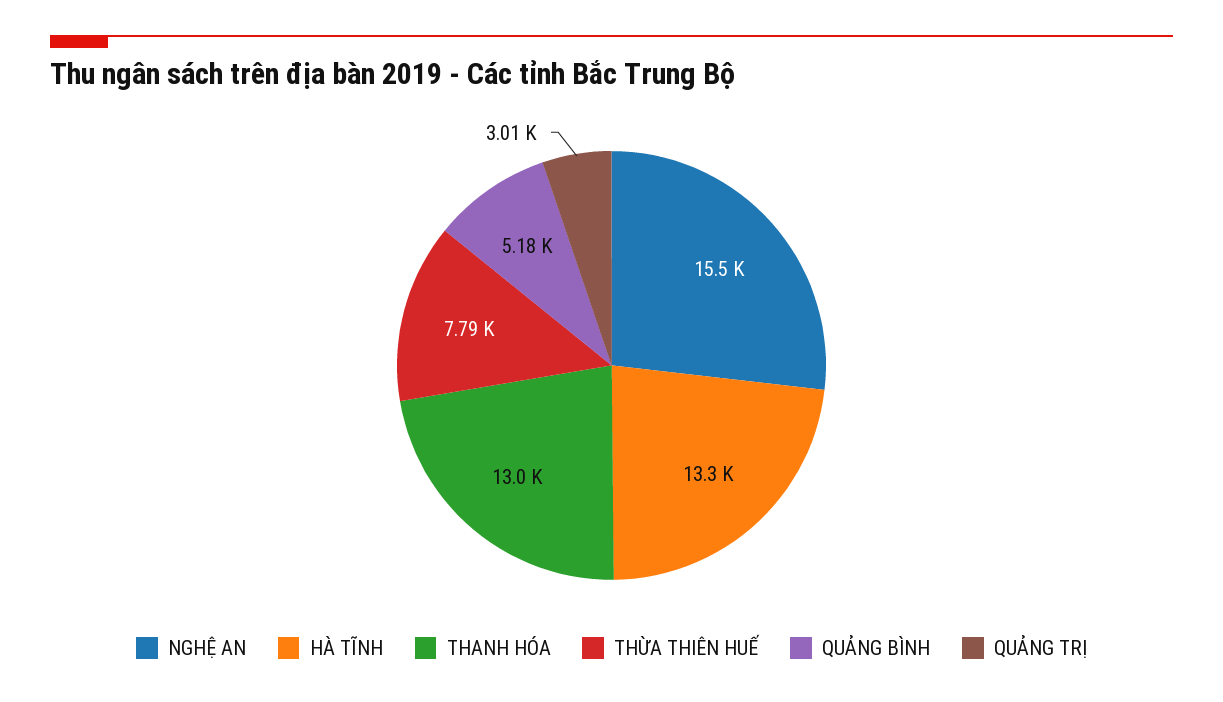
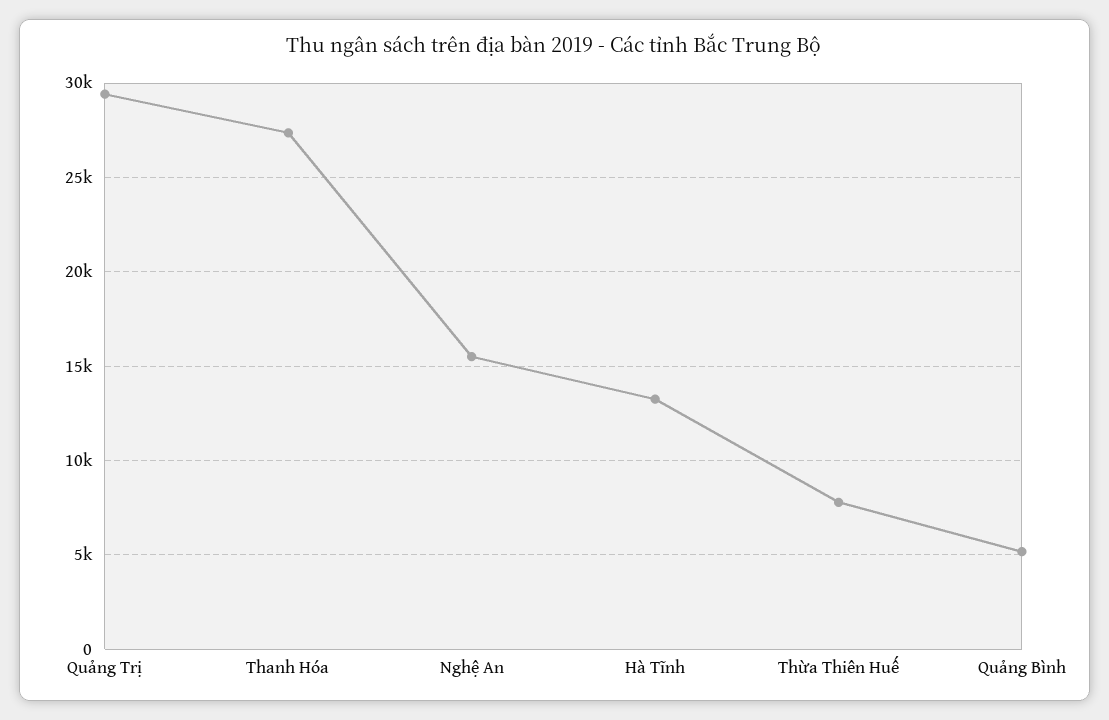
  {
    "NGHỆ AN": 15500,
    "HÀ TĨNH": 13300,
-   "THANH HÓA": 13000,
+   "THANH HÓA": 27500,
    "THỪA THIÊN HUẾ": 7790,
    "QUẢNG BÌNH": 5180,
-   "QUẢNG TRỊ": 3010
+   "QUẢNG TRỊ": 29500
  }

